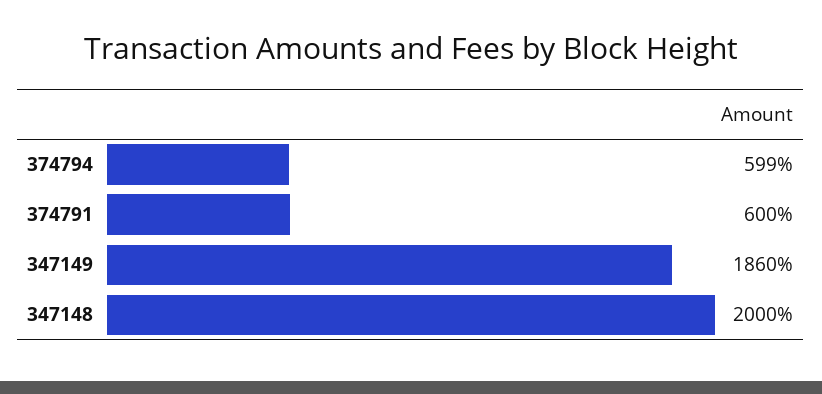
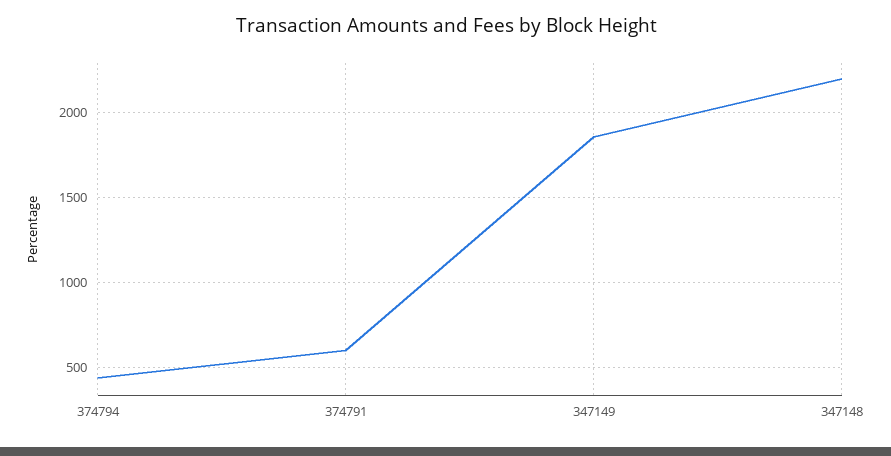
  {
-   "374794": 599,
+   "374794": 450,
    "374791": 600,
    "347149": 1860,
-   "347148": 2000
+   "347148": 2200
  }

